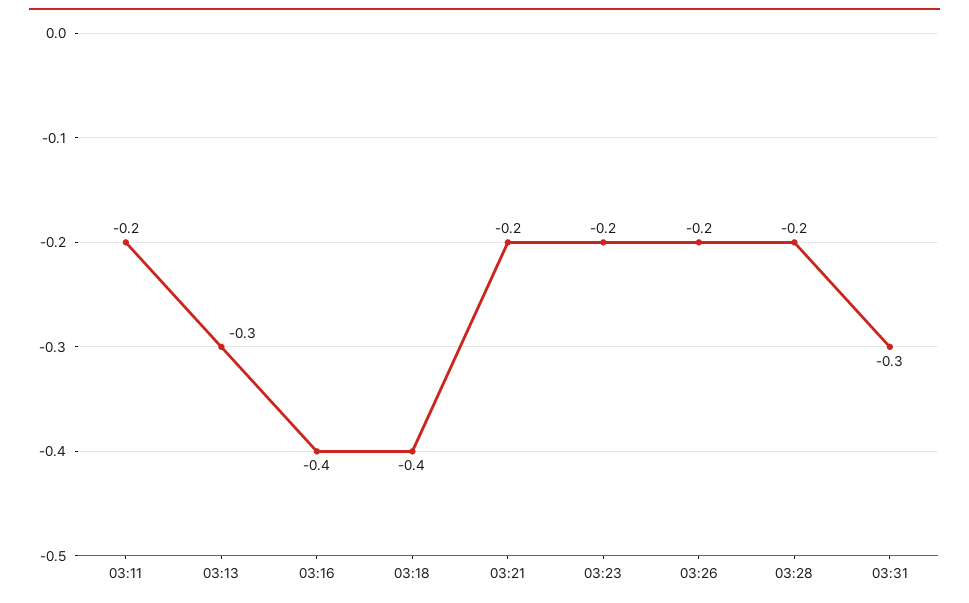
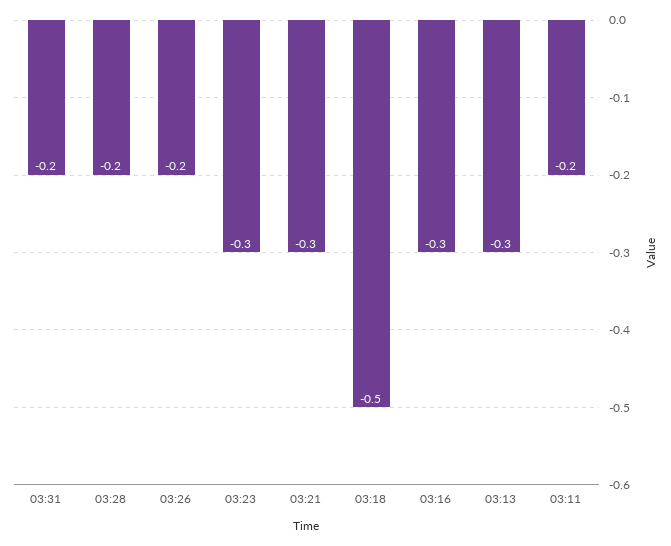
  {
    "03:11": -0.2,
    "03:13": -0.3,
-   "03:16": -0.4,
+   "03:16": -0.3,
-   "03:18": -0.4,
+   "03:18": -0.5,
-   "03:21": -0.2,
+   "03:21": -0.3,
-   "03:23": -0.2,
+   "03:23": -0.3,
    "03:26": -0.2,
    "03:28": -0.2,
-   "03:31": -0.3
+   "03:31": -0.2
  }

